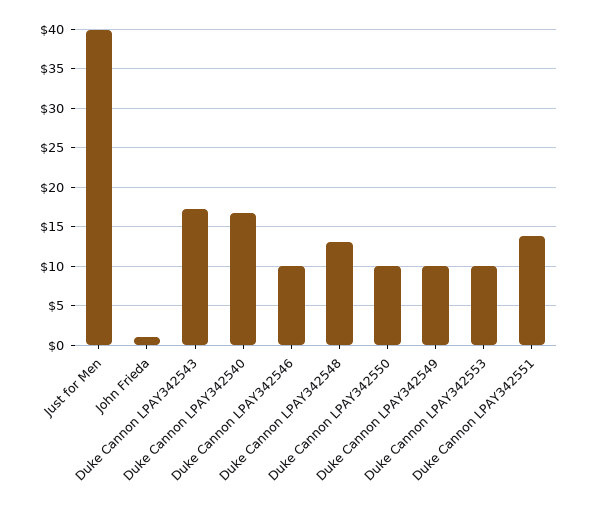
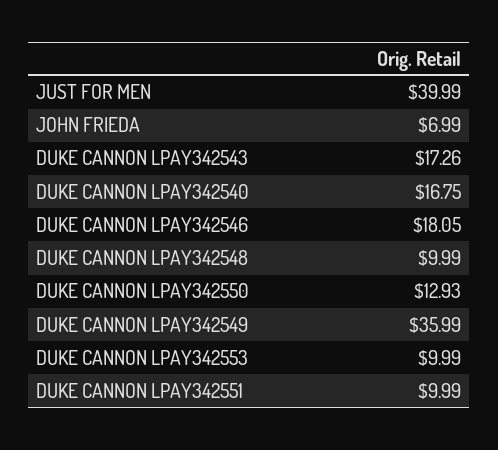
  {
    "Just for Men": 39.99,
-   "John Frieda": 1,
+   "John Frieda": 6.99,
    "Duke Cannon LPAY342543": 17.26,
    "Duke Cannon LPAY342540": 16.75,
-   "Duke Cannon LPAY342546": 10,
+   "Duke Cannon LPAY342546": 18.05,
-   "Duke Cannon LPAY342548": 13,
+   "Duke Cannon LPAY342548": 9.99,
-   "Duke Cannon LPAY342550": 10,
+   "Duke Cannon LPAY342550": 12.93,
-   "Duke Cannon LPAY342549": 10,
+   "Duke Cannon LPAY342549": 35.99,
    "Duke Cannon LPAY342553": 9.99,
-   "Duke Cannon LPAY342551": 14
+   "Duke Cannon LPAY342551": 9.99
  }

